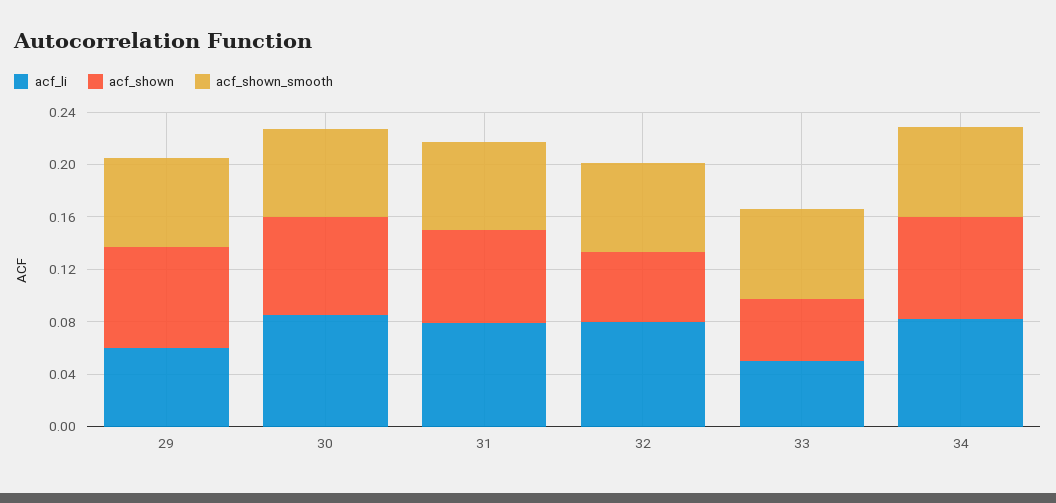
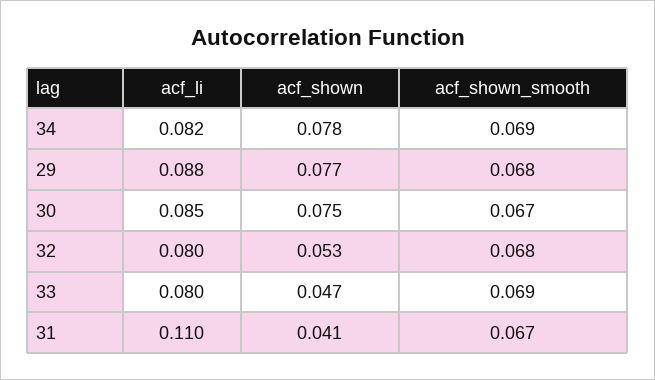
  {
    "acf_li": {
-     "29": 0.06,
+     "29": 0.088,
      "30": 0.085,
-     "31": 0.08,
+     "31": 0.11,
      "32": 0.08,
-     "33": 0.05,
+     "33": 0.08,
      "34": 0.082
    },
    "acf_shown": {
      "29": 0.077,
      "30": 0.075,
-     "31": 0.07,
+     "31": 0.041,
      "32": 0.053,
      "33": 0.047,
      "34": 0.078
    },
    "acf_shown_smooth": {
      "29": 0.068,
      "30": 0.067,
      "31": 0.067,
      "32": 0.068,
      "33": 0.069,
      "34": 0.069
    }
  }

